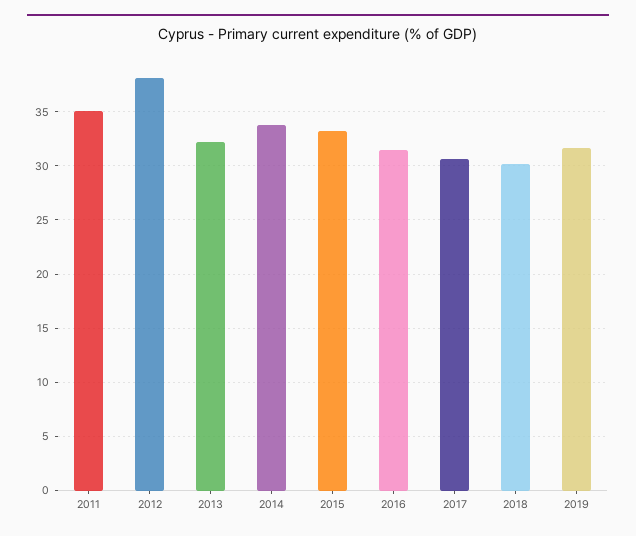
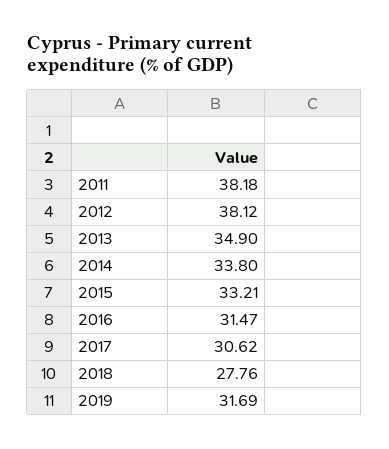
  {
-   "2011": 35,
+   "2011": 38.18,
    "2012": 38.12,
-   "2013": 32,
+   "2013": 34.9,
    "2014": 33.8,
    "2015": 33.21,
    "2016": 31.47,
    "2017": 30.62,
-   "2018": 30,
+   "2018": 27.76,
    "2019": 31.69
  }

